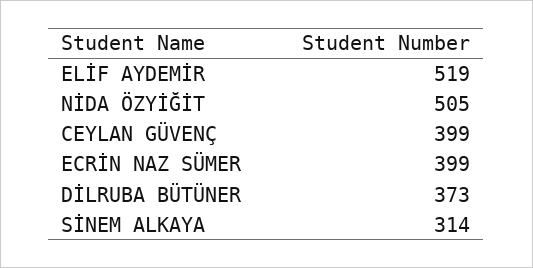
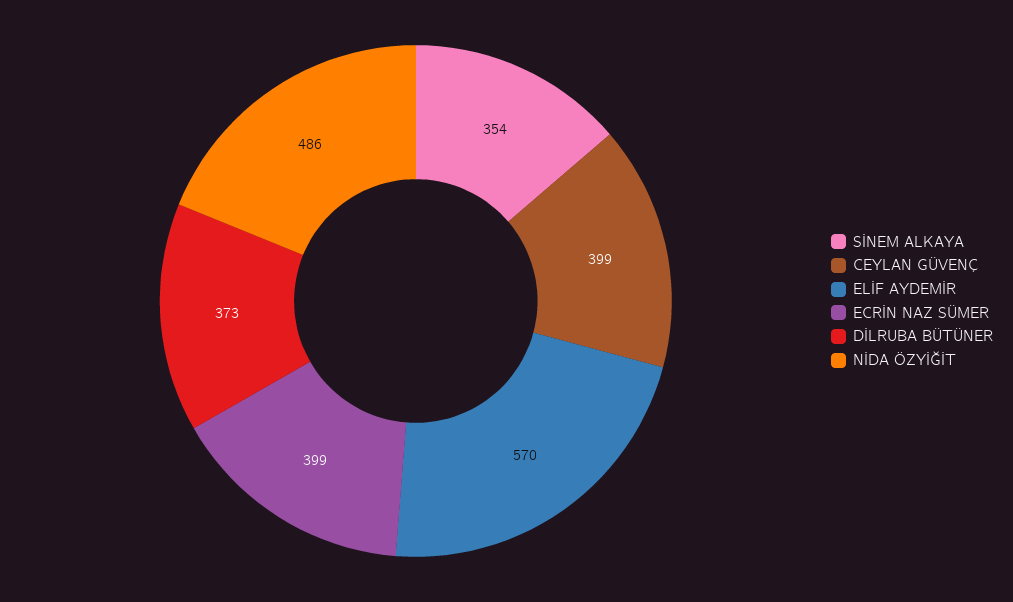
  {
-   "ELİF AYDEMİR": 519,
+   "ELİF AYDEMİR": 570,
-   "NİDA ÖZYİĞİT": 505,
+   "NİDA ÖZYİĞİT": 486,
    "CEYLAN GÜVENÇ": 399,
    "ECRİN NAZ SÜMER": 399,
    "DİLRUBA BÜTÜNER": 373,
-   "SİNEM ALKAYA": 314
+   "SİNEM ALKAYA": 354
  }

